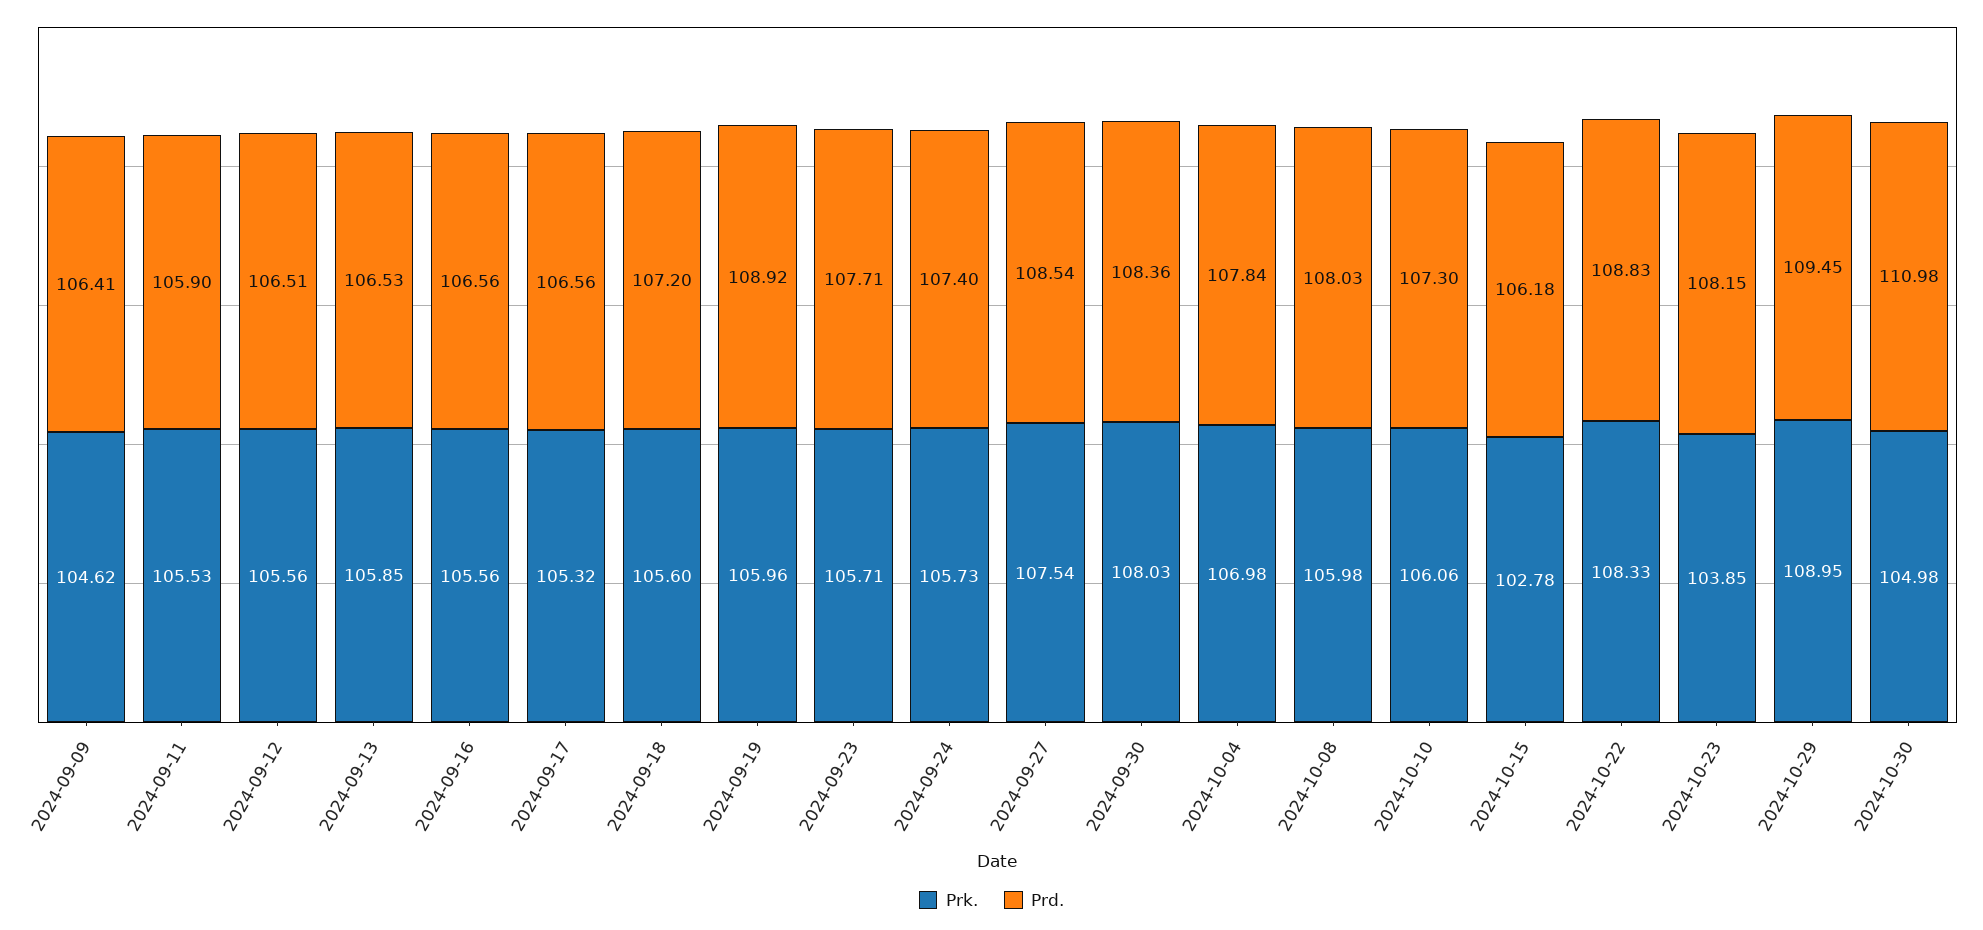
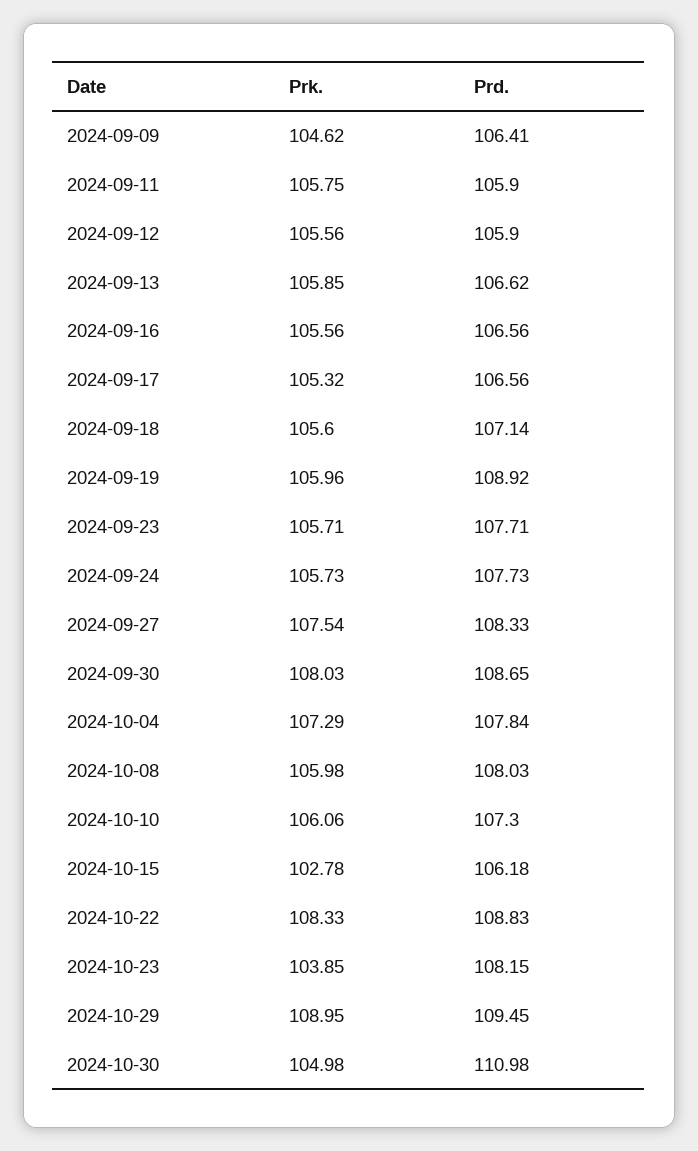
  {
    "Prk.": {
      "2024-09-09": 104.62,
-     "2024-09-11": 105.53,
+     "2024-09-11": 105.75,
      "2024-09-12": 105.56,
      "2024-09-13": 105.85,
      "2024-09-16": 105.56,
      "2024-09-17": 105.32,
      "2024-09-18": 105.6,
      "2024-09-19": 105.96,
      "2024-09-23": 105.71,
      "2024-09-24": 105.73,
      "2024-09-27": 107.54,
      "2024-09-30": 108.03,
-     "2024-10-04": 106.98,
+     "2024-10-04": 107.29,
      "2024-10-08": 105.98,
      "2024-10-10": 106.06,
      "2024-10-15": 102.78,
      "2024-10-22": 108.33,
      "2024-10-23": 103.85,
      "2024-10-29": 108.95,
      "2024-10-30": 104.98
    },
    "Prd.": {
      "2024-09-09": 106.41,
      "2024-09-11": 105.9,
-     "2024-09-12": 106.51,
+     "2024-09-12": 105.9,
-     "2024-09-13": 106.53,
+     "2024-09-13": 106.62,
      "2024-09-16": 106.56,
      "2024-09-17": 106.56,
-     "2024-09-18": 107.2,
+     "2024-09-18": 107.14,
      "2024-09-19": 108.92,
      "2024-09-23": 107.71,
-     "2024-09-24": 107.4,
+     "2024-09-24": 107.73,
-     "2024-09-27": 108.54,
+     "2024-09-27": 108.33,
-     "2024-09-30": 108.36,
+     "2024-09-30": 108.65,
      "2024-10-04": 107.84,
      "2024-10-08": 108.03,
      "2024-10-10": 107.3,
      "2024-10-15": 106.18,
      "2024-10-22": 108.83,
      "2024-10-23": 108.15,
      "2024-10-29": 109.45,
      "2024-10-30": 110.98
    }
  }

